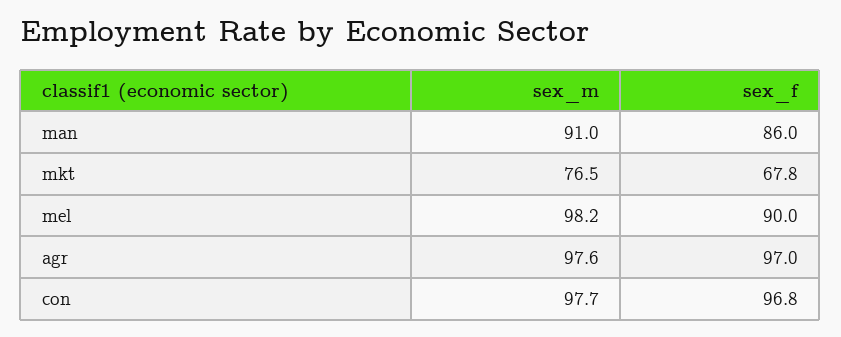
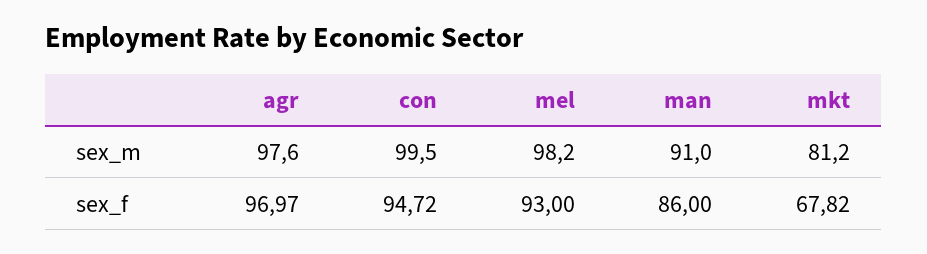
  {
    "sex_m": {
      "man": 91,
-     "mkt": 76.5,
+     "mkt": 81.2,
      "mel": 98.2,
      "agr": 97.6,
-     "con": 97.7
+     "con": 99.5
    },
    "sex_f": {
      "man": 86,
      "mkt": 67.82,
-     "mel": 90,
+     "mel": 93,
      "agr": 96.97,
-     "con": 96.8
+     "con": 94.72
    }
  }

